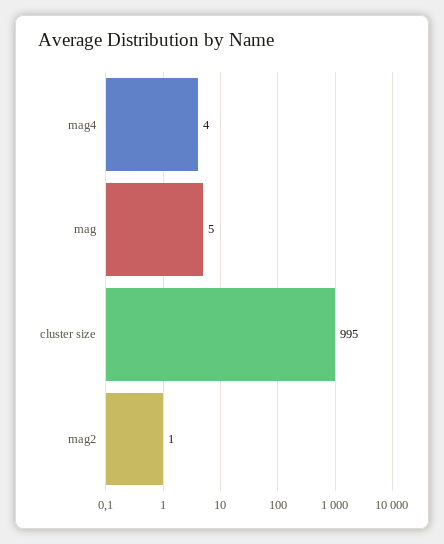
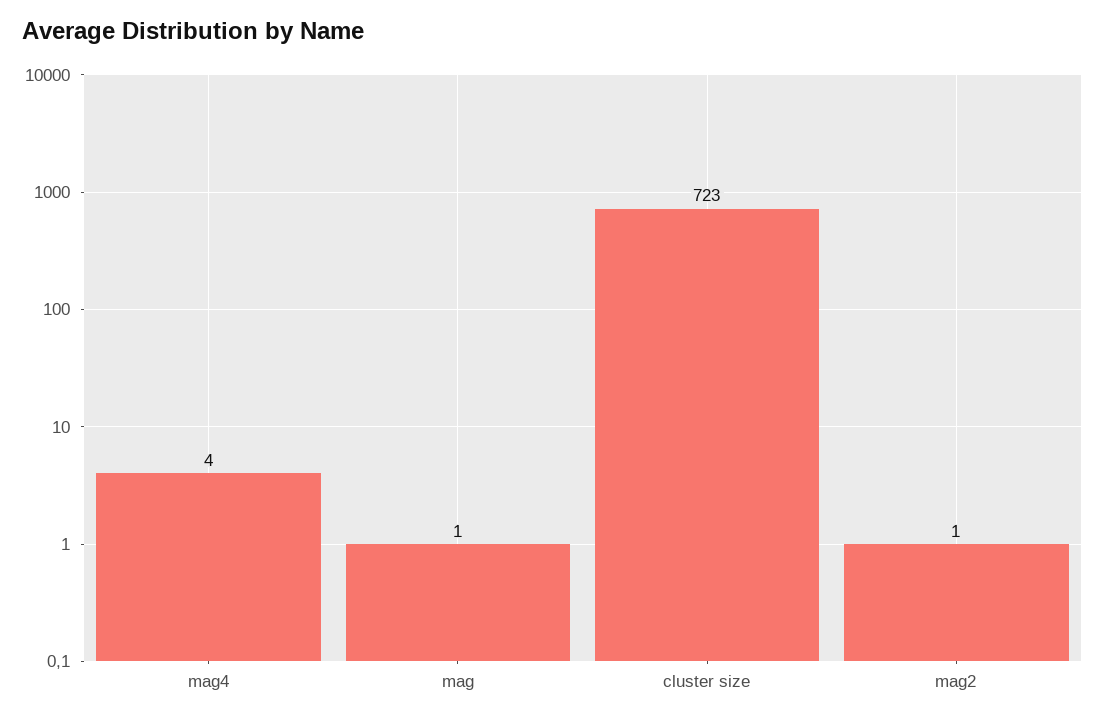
  {
    "mag4": 4,
-   "mag": 5,
+   "mag": 1,
-   "cluster size": 995,
+   "cluster size": 723,
    "mag2": 1
  }

